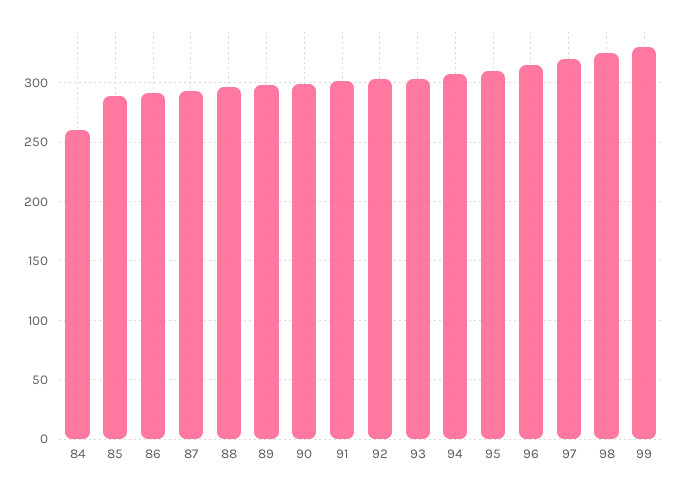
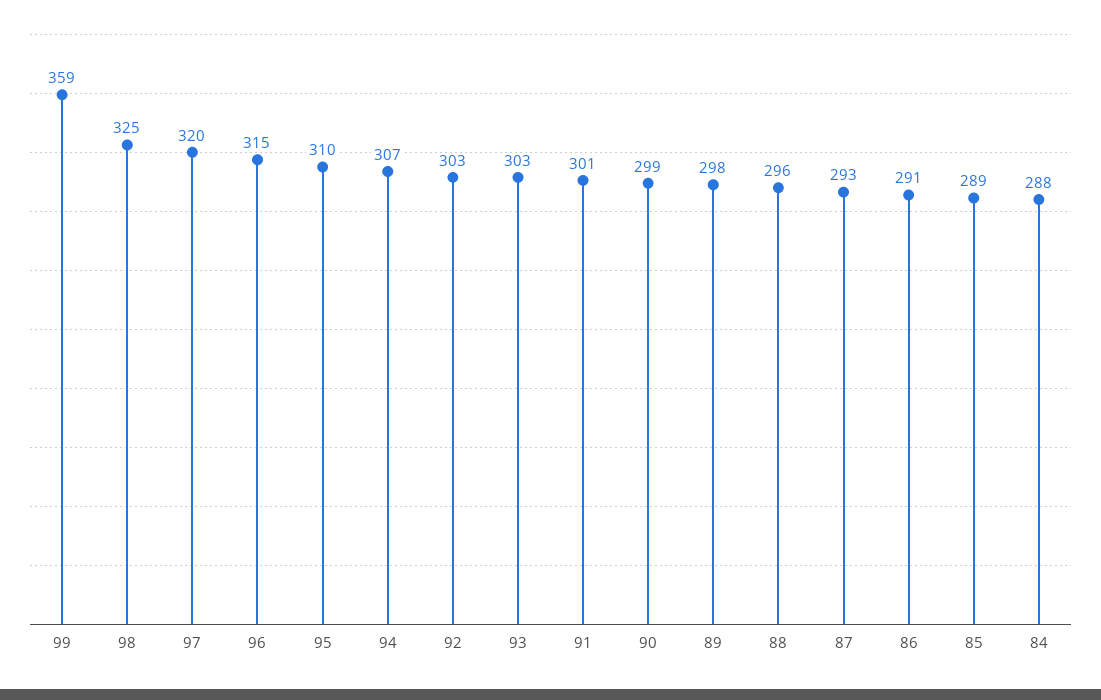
  {
-   "84": 260,
+   "84": 288,
    "85": 289,
    "86": 291,
    "87": 293,
    "88": 296,
    "89": 298,
    "90": 299,
    "91": 301,
    "92": 303,
    "93": 303,
    "94": 307,
    "95": 310,
    "96": 315,
    "97": 320,
    "98": 325,
-   "99": 330
+   "99": 359
  }

